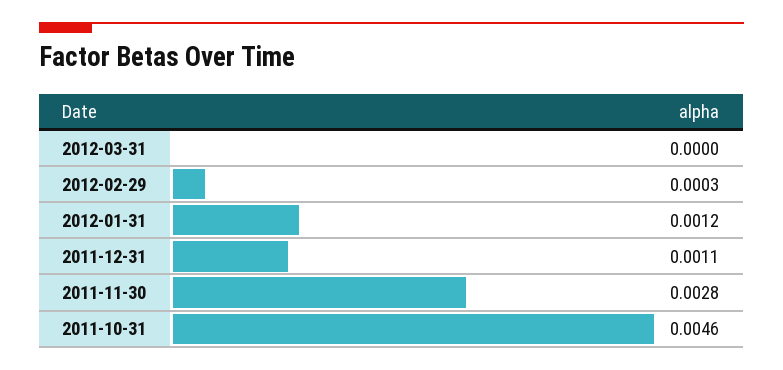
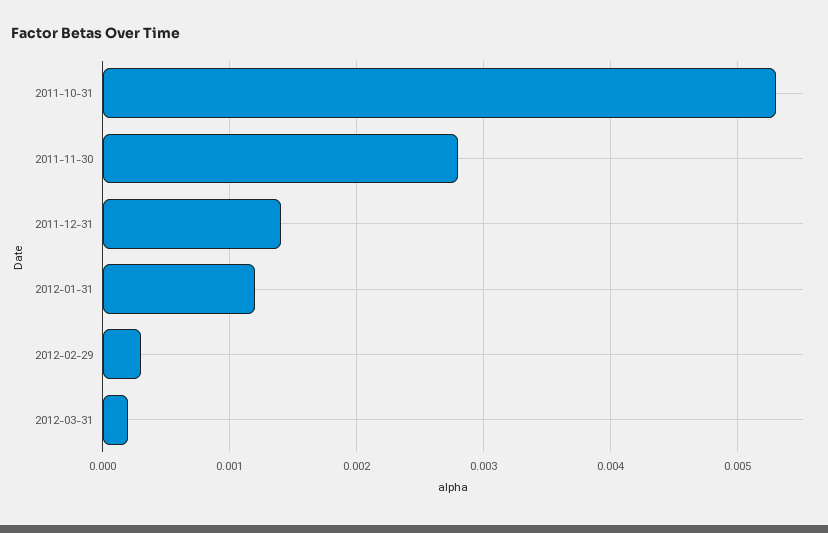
  {
-   "2012-03-31": 0,
+   "2012-03-31": 0.0002,
    "2012-02-29": 0.0003,
    "2012-01-31": 0.0012,
-   "2011-12-31": 0.0011,
+   "2011-12-31": 0.0014,
    "2011-11-30": 0.0028,
-   "2011-10-31": 0.0046
+   "2011-10-31": 0.0053
  }

